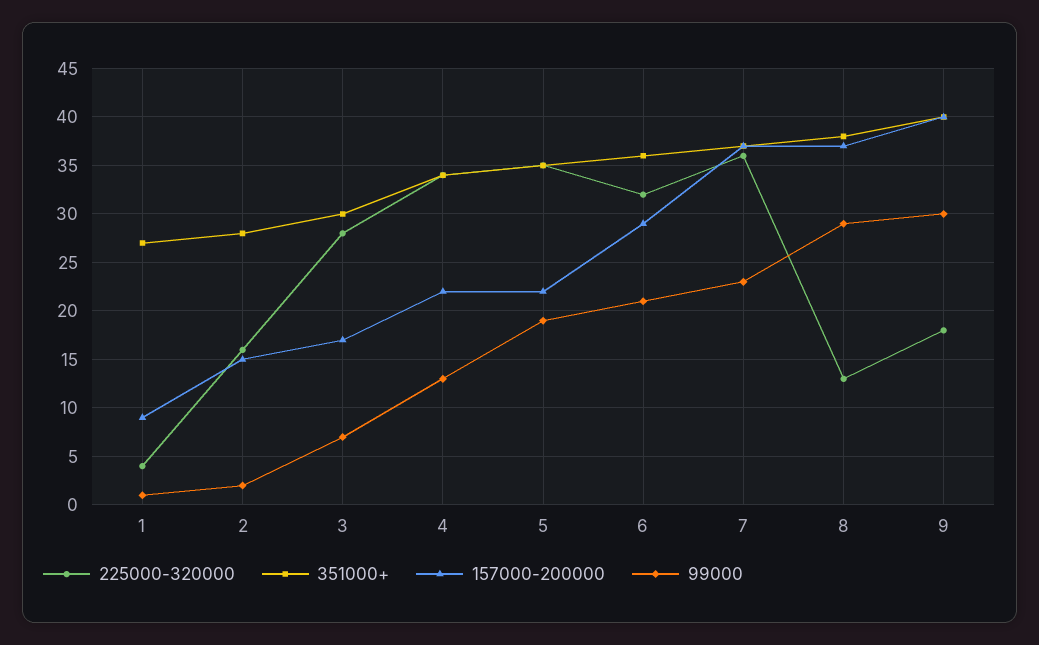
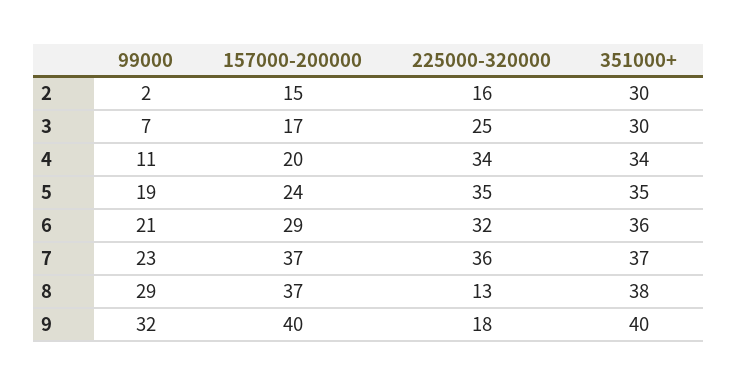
  {
    "225000-320000": {
-     "1": 4,
      "2": 16,
-     "3": 28,
+     "3": 25,
      "4": 34,
      "5": 35,
      "6": 32,
      "7": 36,
      "8": 13,
      "9": 18
    },
    "351000+": {
-     "1": 27,
-     "2": 28,
+     "2": 30,
      "3": 30,
      "4": 34,
      "5": 35,
      "6": 36,
      "7": 37,
      "8": 38,
      "9": 40
    },
    "157000-200000": {
-     "1": 9,
      "2": 15,
      "3": 17,
-     "4": 22,
+     "4": 20,
-     "5": 22,
+     "5": 24,
      "6": 29,
      "7": 37,
      "8": 37,
      "9": 40
    },
    "99000": {
-     "1": 1,
      "2": 2,
      "3": 7,
-     "4": 13,
+     "4": 11,
      "5": 19,
      "6": 21,
      "7": 23,
      "8": 29,
-     "9": 30
+     "9": 32
    }
  }

